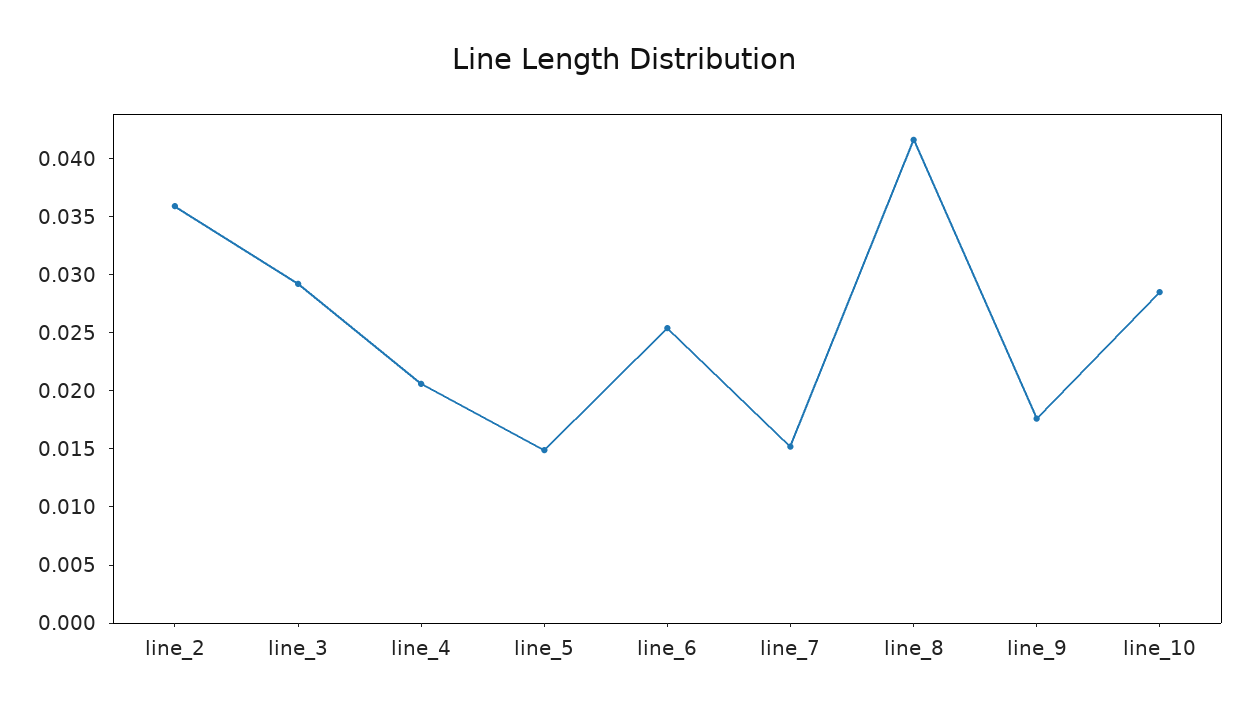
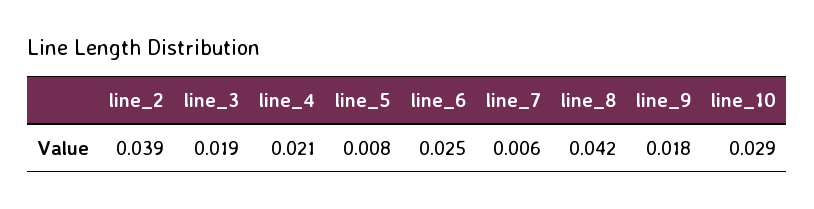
  {
-   "line_2": 0.036,
+   "line_2": 0.039,
-   "line_3": 0.029,
+   "line_3": 0.019,
    "line_4": 0.021,
-   "line_5": 0.015,
+   "line_5": 0.008,
    "line_6": 0.025,
-   "line_7": 0.015,
+   "line_7": 0.006,
    "line_8": 0.042,
    "line_9": 0.018,
    "line_10": 0.029
  }

